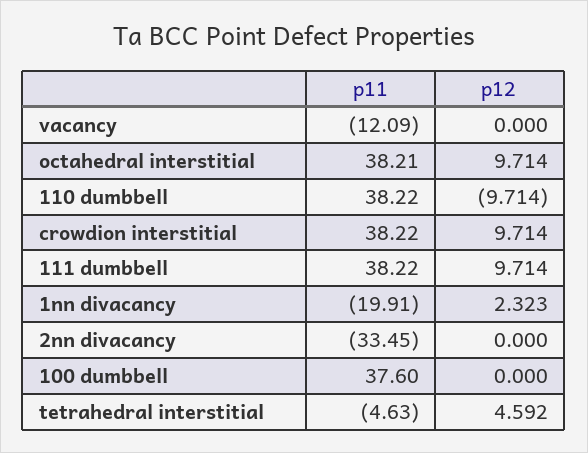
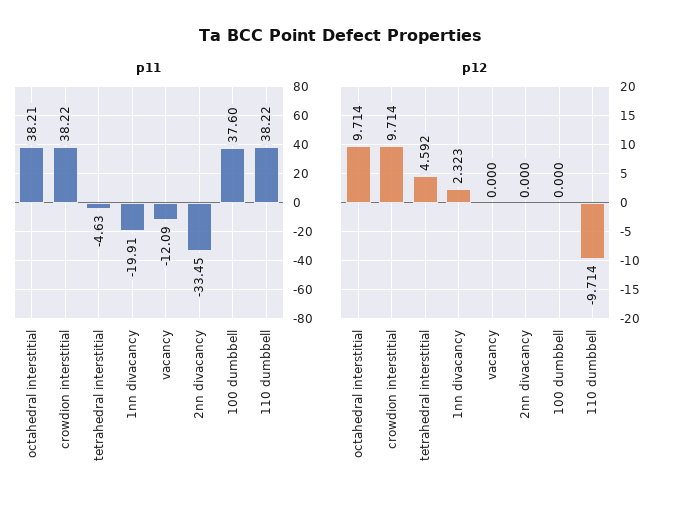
  {
    "p11": {
      "vacancy": -12.09,
      "octahedral interstitial": 38.21,
      "110 dumbbell": 38.22,
      "crowdion interstitial": 38.22,
-     "111 dumbbell": 38.22,
      "1nn divacancy": -19.91,
      "2nn divacancy": -33.45,
      "100 dumbbell": 37.6,
      "tetrahedral interstitial": -4.63
    },
    "p12": {
      "vacancy": 0,
      "octahedral interstitial": 9.714,
      "110 dumbbell": -9.714,
      "crowdion interstitial": 9.714,
-     "111 dumbbell": 9.714,
      "1nn divacancy": 2.323,
      "2nn divacancy": 0,
      "100 dumbbell": 0,
      "tetrahedral interstitial": 4.592
    }
  }

